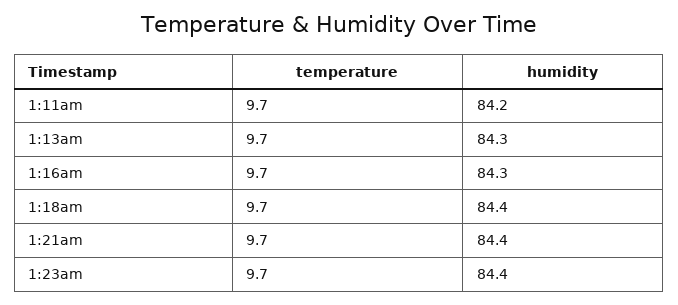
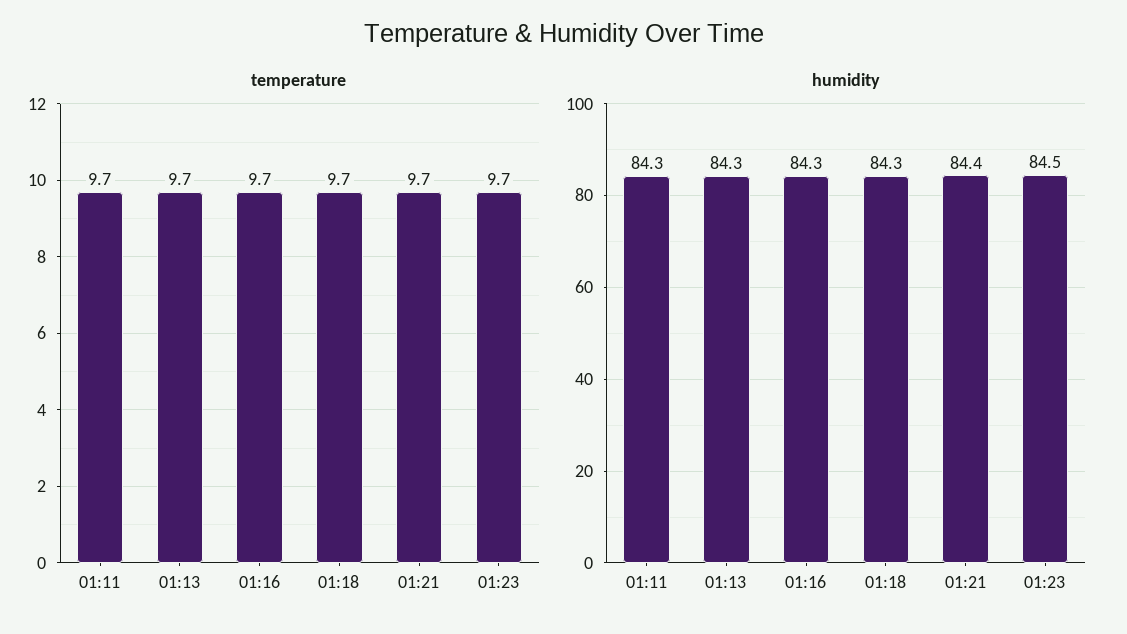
  {
    "temperature": {
      "1:11am": 9.7,
      "1:13am": 9.7,
      "1:16am": 9.7,
      "1:18am": 9.7,
      "1:21am": 9.7,
      "1:23am": 9.7
    },
    "humidity": {
-     "1:11am": 84.2,
+     "1:11am": 84.3,
      "1:13am": 84.3,
      "1:16am": 84.3,
-     "1:18am": 84.4,
+     "1:18am": 84.3,
      "1:21am": 84.4,
-     "1:23am": 84.4
+     "1:23am": 84.5
    }
  }

